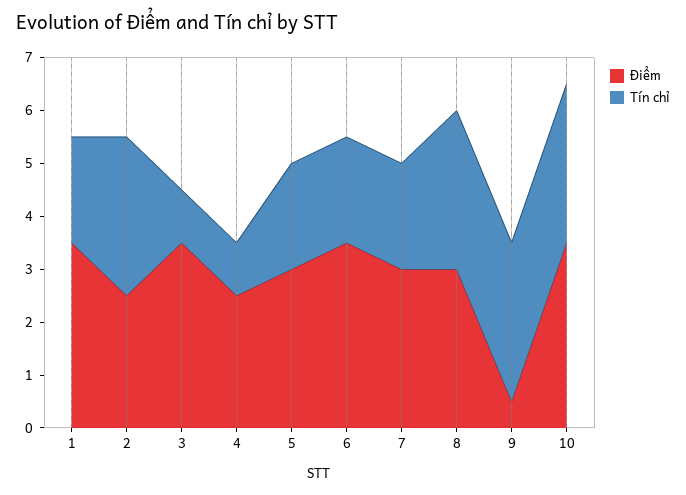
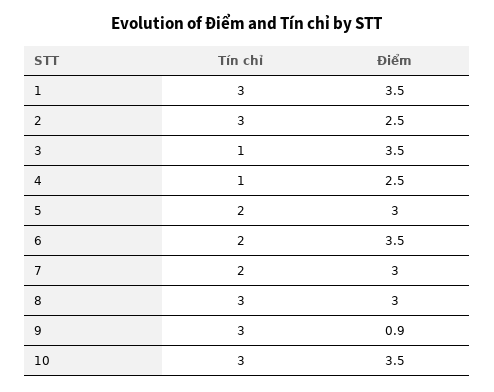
  {
    "Điểm": {
      "1": 3.5,
      "2": 2.5,
      "3": 3.5,
      "4": 2.5,
      "5": 3,
      "6": 3.5,
      "7": 3,
      "8": 3,
-     "9": 0.5,
+     "9": 0.9,
      "10": 3.5
    },
    "Tín chỉ": {
-     "1": 2,
+     "1": 3,
      "2": 3,
      "3": 1,
      "4": 1,
      "5": 2,
      "6": 2,
      "7": 2,
      "8": 3,
      "9": 3,
      "10": 3
    }
  }

